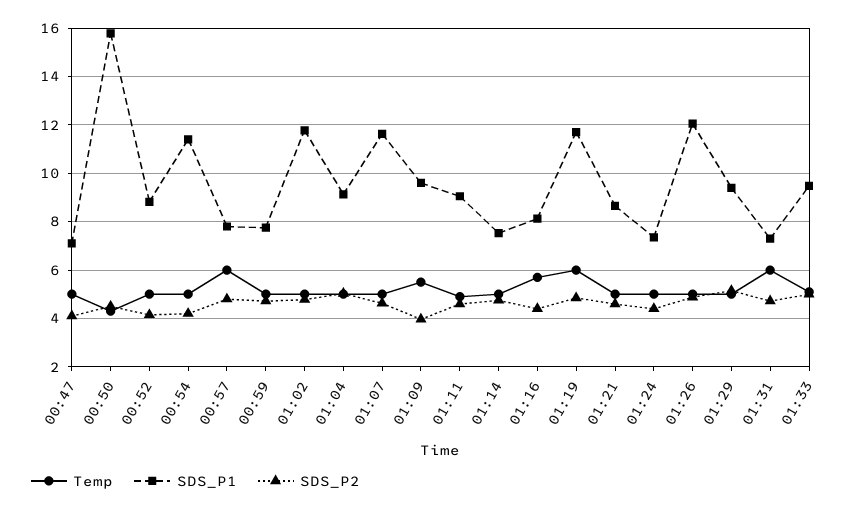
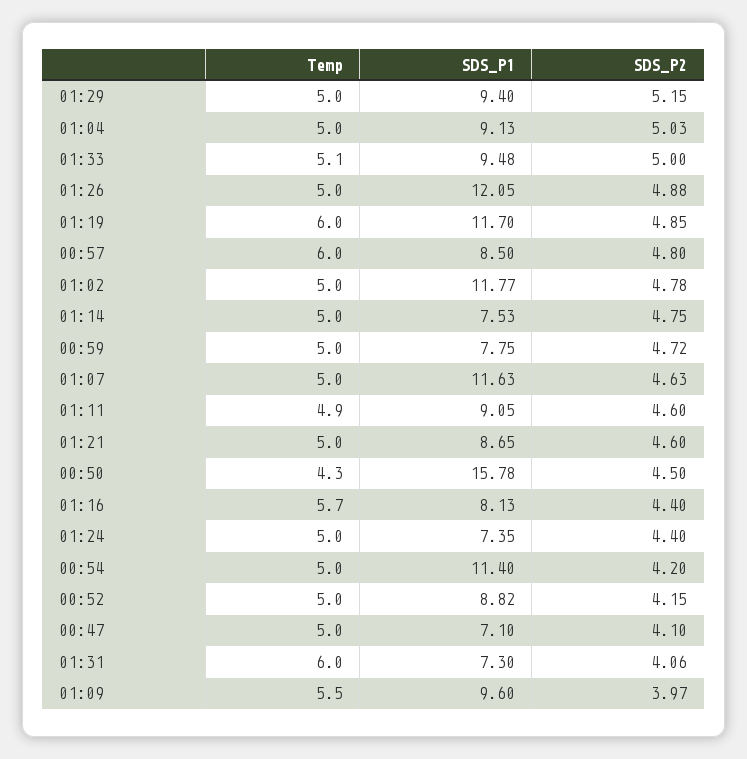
  {
    "Temp": {
      "00:47": 5,
      "00:50": 4.3,
      "00:52": 5,
      "00:54": 5,
      "00:57": 6,
      "00:59": 5,
      "01:02": 5,
      "01:04": 5,
      "01:07": 5,
      "01:09": 5.5,
      "01:11": 4.9,
      "01:14": 5,
      "01:16": 5.7,
      "01:19": 6,
      "01:21": 5,
      "01:24": 5,
      "01:26": 5,
      "01:29": 5,
      "01:31": 6,
      "01:33": 5.1
    },
    "SDS_P1": {
      "00:47": 7.1,
      "00:50": 15.78,
      "00:52": 8.82,
      "00:54": 11.4,
-     "00:57": 7.75,
+     "00:57": 8.5,
      "00:59": 7.75,
      "01:02": 11.77,
      "01:04": 9.13,
      "01:07": 11.63,
      "01:09": 9.6,
      "01:11": 9.05,
      "01:14": 7.53,
      "01:16": 8.13,
      "01:19": 11.7,
      "01:21": 8.65,
      "01:24": 7.35,
      "01:26": 12.05,
      "01:29": 9.4,
      "01:31": 7.3,
      "01:33": 9.48
    },
    "SDS_P2": {
      "00:47": 4.1,
      "00:50": 4.5,
      "00:52": 4.15,
      "00:54": 4.2,
      "00:57": 4.8,
      "00:59": 4.72,
      "01:02": 4.78,
      "01:04": 5.03,
      "01:07": 4.63,
      "01:09": 3.97,
      "01:11": 4.6,
      "01:14": 4.75,
      "01:16": 4.4,
      "01:19": 4.85,
      "01:21": 4.6,
      "01:24": 4.4,
      "01:26": 4.88,
      "01:29": 5.15,
-     "01:31": 4.75,
+     "01:31": 4.06,
      "01:33": 5
    }
  }

